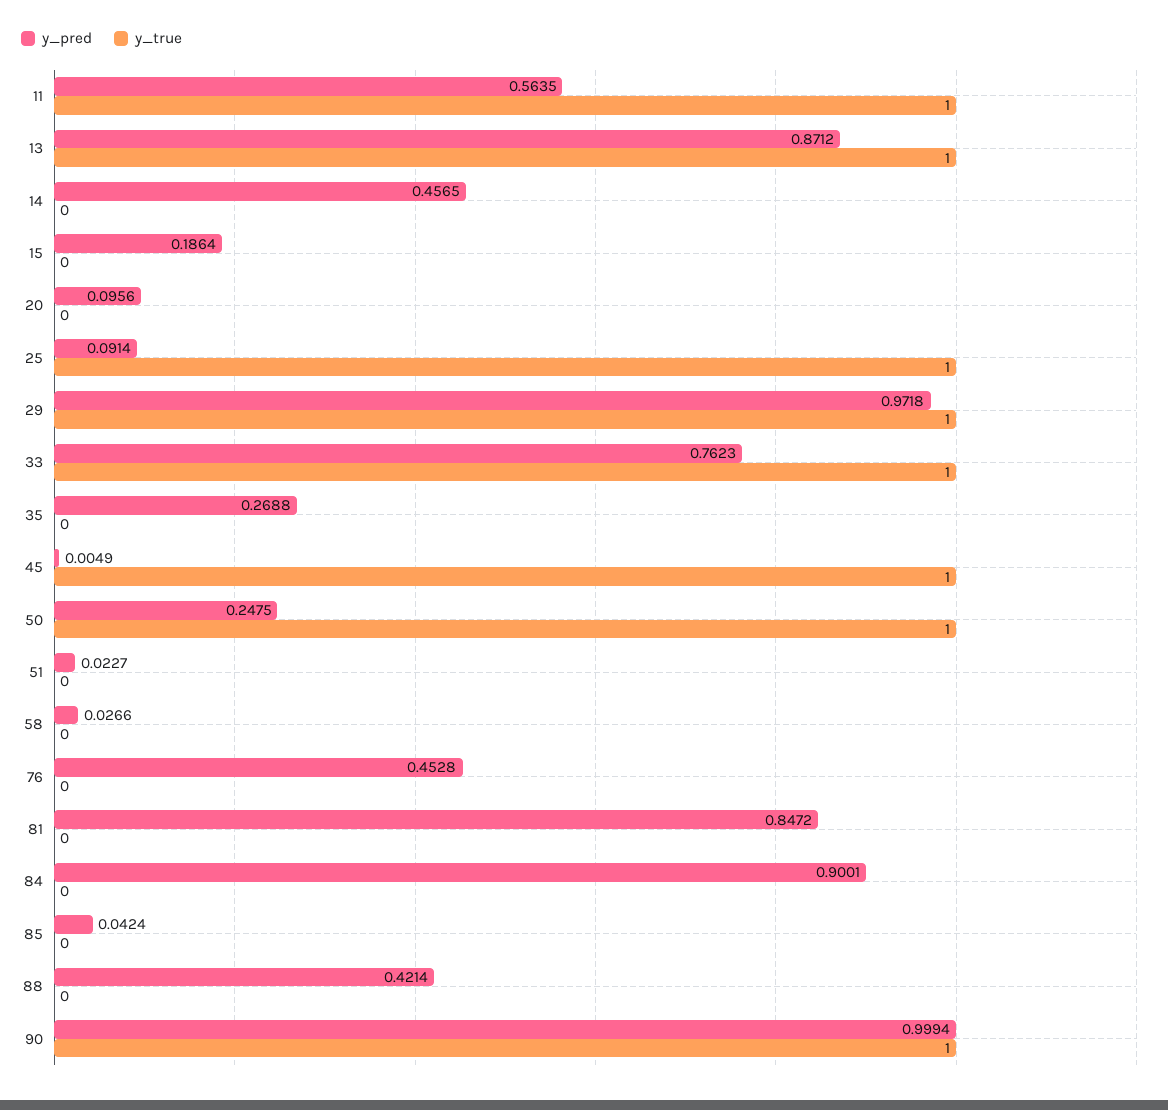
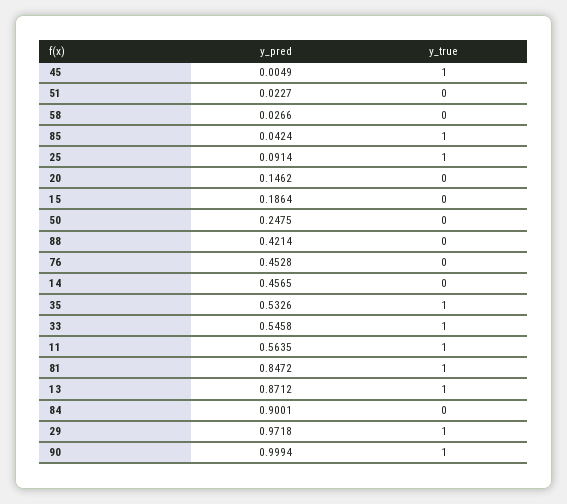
  {
    "y_pred": {
      "11": 0.5635,
      "13": 0.8712,
      "14": 0.4565,
      "15": 0.1864,
-     "20": 0.0956,
+     "20": 0.1462,
      "25": 0.0914,
      "29": 0.9718,
-     "33": 0.7623,
+     "33": 0.5458,
-     "35": 0.2688,
+     "35": 0.5326,
      "45": 0.0049,
      "50": 0.2475,
      "51": 0.0227,
      "58": 0.0266,
      "76": 0.4528,
      "81": 0.8472,
      "84": 0.9001,
      "85": 0.0424,
      "88": 0.4214,
      "90": 0.9994
    },
    "y_true": {
      "11": 1,
      "13": 1,
      "14": 0,
      "15": 0,
      "20": 0,
      "25": 1,
      "29": 1,
      "33": 1,
-     "35": 0,
+     "35": 1,
      "45": 1,
-     "50": 1,
+     "50": 0,
      "51": 0,
      "58": 0,
      "76": 0,
-     "81": 0,
+     "81": 1,
      "84": 0,
-     "85": 0,
+     "85": 1,
      "88": 0,
      "90": 1
    }
  }

